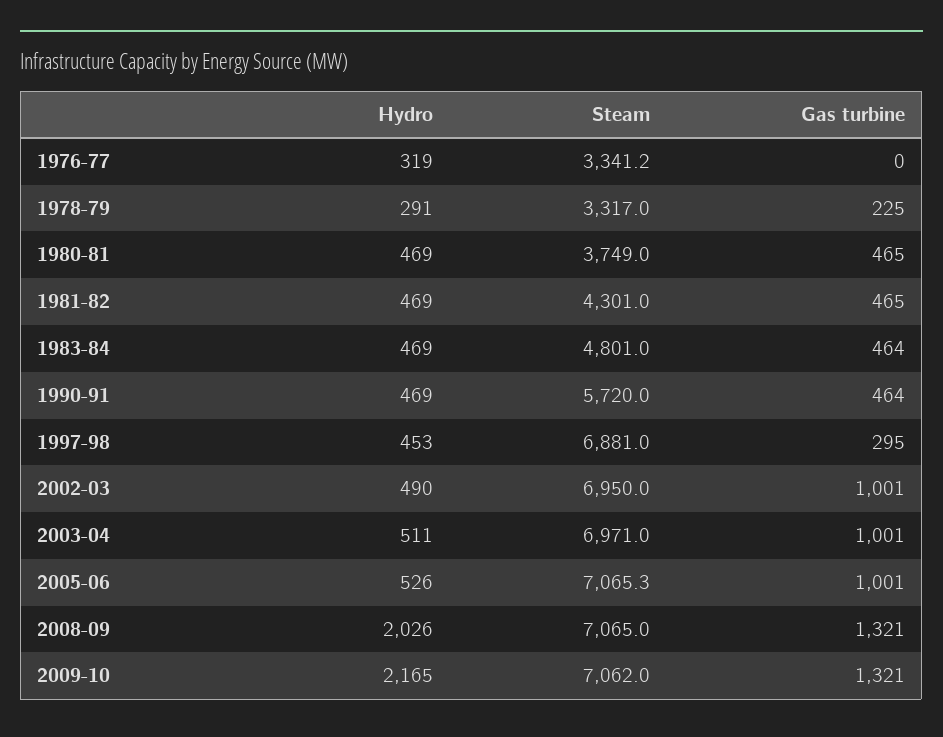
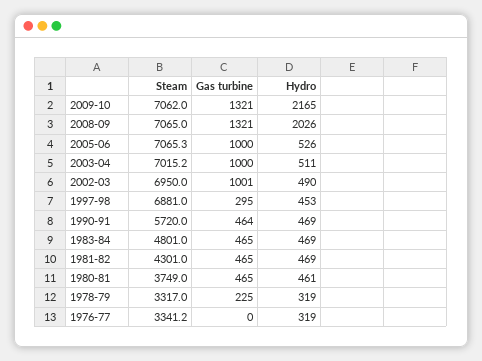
  {
    "Hydro": {
      "1976-77": 319,
-     "1978-79": 291,
+     "1978-79": 319,
-     "1980-81": 469,
+     "1980-81": 461,
      "1981-82": 469,
      "1983-84": 469,
      "1990-91": 469,
      "1997-98": 453,
      "2002-03": 490,
      "2003-04": 511,
      "2005-06": 526,
      "2008-09": 2026,
      "2009-10": 2165
    },
    "Steam": {
      "1976-77": 3341.2,
      "1978-79": 3317,
      "1980-81": 3749,
      "1981-82": 4301,
      "1983-84": 4801,
      "1990-91": 5720,
      "1997-98": 6881,
      "2002-03": 6950,
-     "2003-04": 6971,
+     "2003-04": 7015.2,
      "2005-06": 7065.3,
      "2008-09": 7065,
      "2009-10": 7062
    },
    "Gas turbine": {
      "1976-77": 0,
      "1978-79": 225,
      "1980-81": 465,
      "1981-82": 465,
-     "1983-84": 464,
+     "1983-84": 465,
      "1990-91": 464,
      "1997-98": 295,
      "2002-03": 1001,
-     "2003-04": 1001,
+     "2003-04": 1000,
-     "2005-06": 1001,
+     "2005-06": 1000,
      "2008-09": 1321,
      "2009-10": 1321
    }
  }

